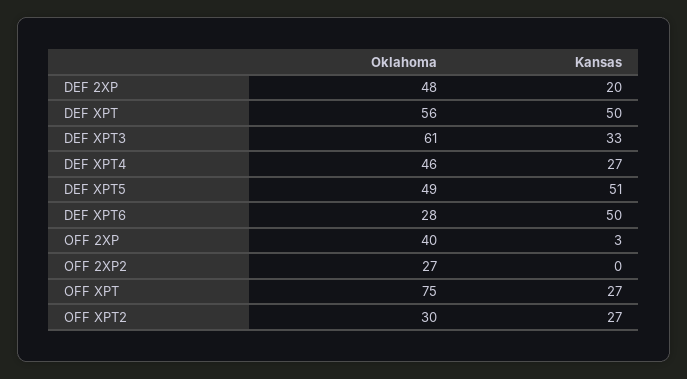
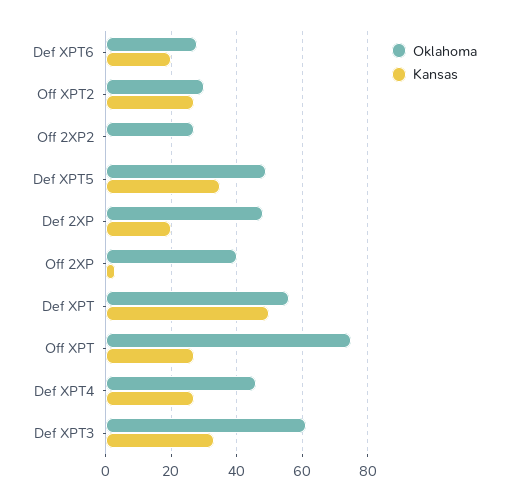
  {
    "Oklahoma": {
      "DEF 2XP": 48,
      "DEF XPT": 56,
      "DEF XPT3": 61,
      "DEF XPT4": 46,
      "DEF XPT5": 49,
      "DEF XPT6": 28,
      "OFF 2XP": 40,
      "OFF 2XP2": 27,
      "OFF XPT": 75,
      "OFF XPT2": 30
    },
    "Kansas": {
      "DEF 2XP": 20,
      "DEF XPT": 50,
      "DEF XPT3": 33,
      "DEF XPT4": 27,
-     "DEF XPT5": 51,
+     "DEF XPT5": 35,
-     "DEF XPT6": 50,
+     "DEF XPT6": 20,
      "OFF 2XP": 3,
      "OFF 2XP2": 0,
      "OFF XPT": 27,
      "OFF XPT2": 27
    }
  }

